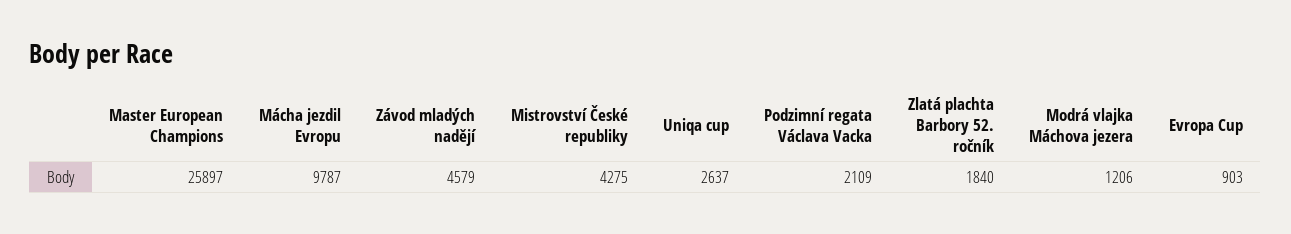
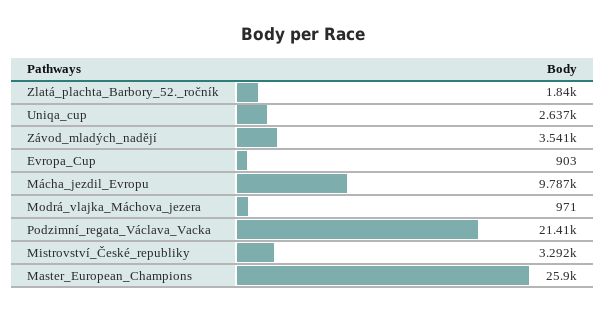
  {
    "Master European Champions": 25897,
    "Mácha jezdil Evropu": 9787,
-   "Závod mladých nadějí": 4579,
+   "Závod mladých nadějí": 3541,
-   "Mistrovství České republiky": 4275,
+   "Mistrovství České republiky": 3292,
    "Uniqa cup": 2637,
-   "Podzimní regata Václava Vacka": 2109,
+   "Podzimní regata Václava Vacka": 21410,
    "Zlatá plachta Barbory 52. ročník": 1840,
-   "Modrá vlajka Máchova jezera": 1206,
+   "Modrá vlajka Máchova jezera": 971,
    "Evropa Cup": 903
  }

